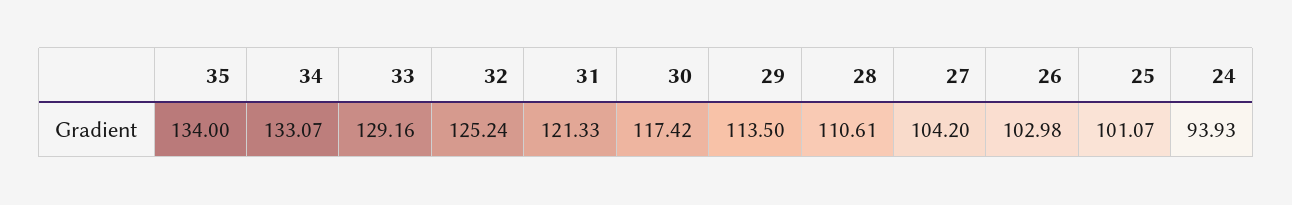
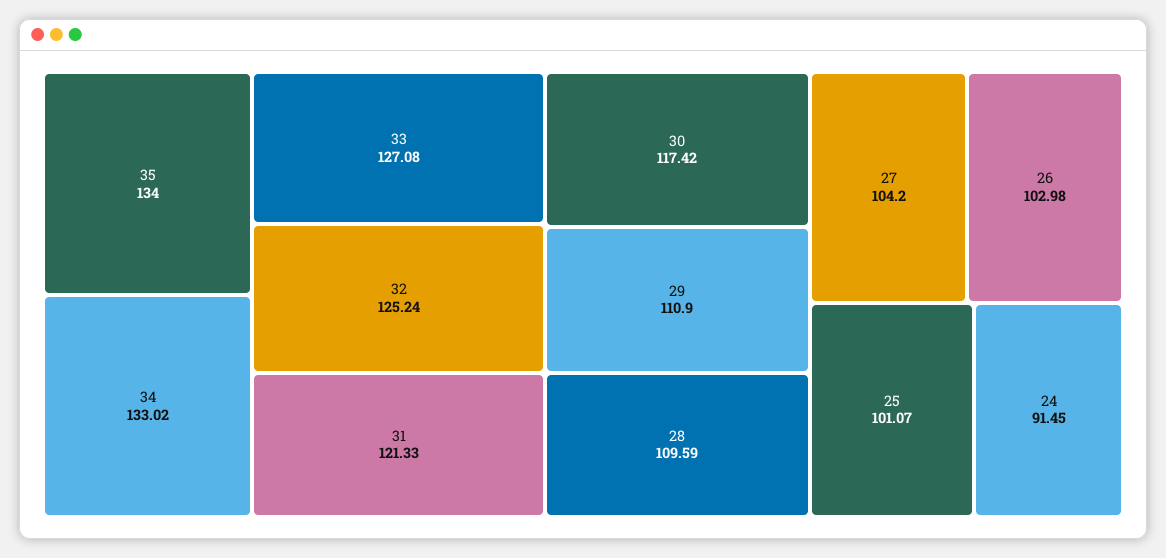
  {
    "35": 134,
-   "34": 133.07,
+   "34": 133.02,
-   "33": 129.16,
+   "33": 127.08,
    "32": 125.24,
    "31": 121.33,
    "30": 117.42,
-   "29": 113.5,
+   "29": 110.9,
-   "28": 110.61,
+   "28": 109.59,
    "27": 104.2,
    "26": 102.98,
    "25": 101.07,
-   "24": 93.93
+   "24": 91.45
  }

